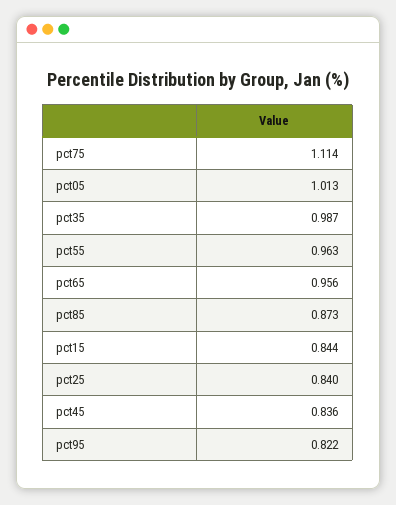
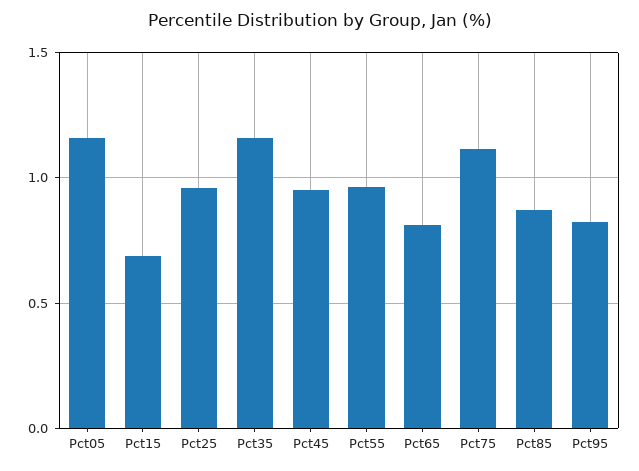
  {
    "pct75": 1.114,
-   "pct05": 1.013,
+   "pct05": 1.15,
-   "pct35": 0.987,
+   "pct35": 1.15,
    "pct55": 0.963,
-   "pct65": 0.956,
+   "pct65": 0.8,
    "pct85": 0.873,
-   "pct15": 0.844,
+   "pct15": 0.7,
-   "pct25": 0.84,
+   "pct25": 0.95,
-   "pct45": 0.836,
+   "pct45": 0.95,
    "pct95": 0.822
  }

